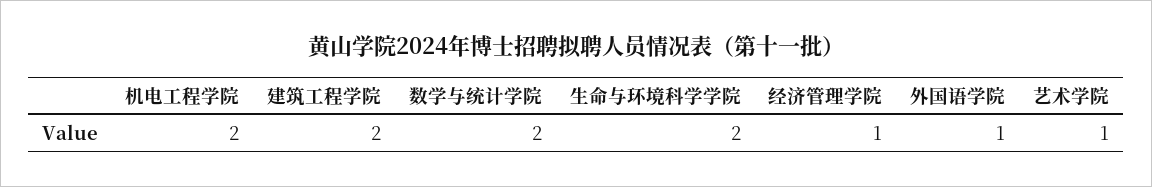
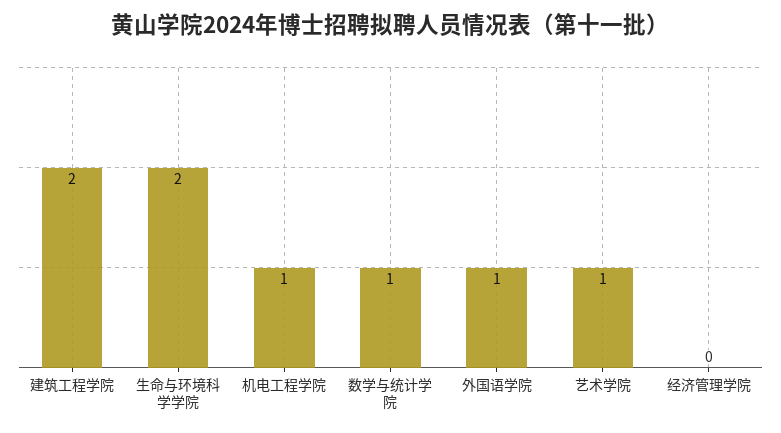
  {
-   "机电工程学院": 2,
+   "机电工程学院": 1,
    "建筑工程学院": 2,
-   "数学与统计学院": 2,
+   "数学与统计学院": 1,
    "生命与环境科学学院": 2,
-   "经济管理学院": 1,
+   "经济管理学院": 0,
    "外国语学院": 1,
    "艺术学院": 1
  }

